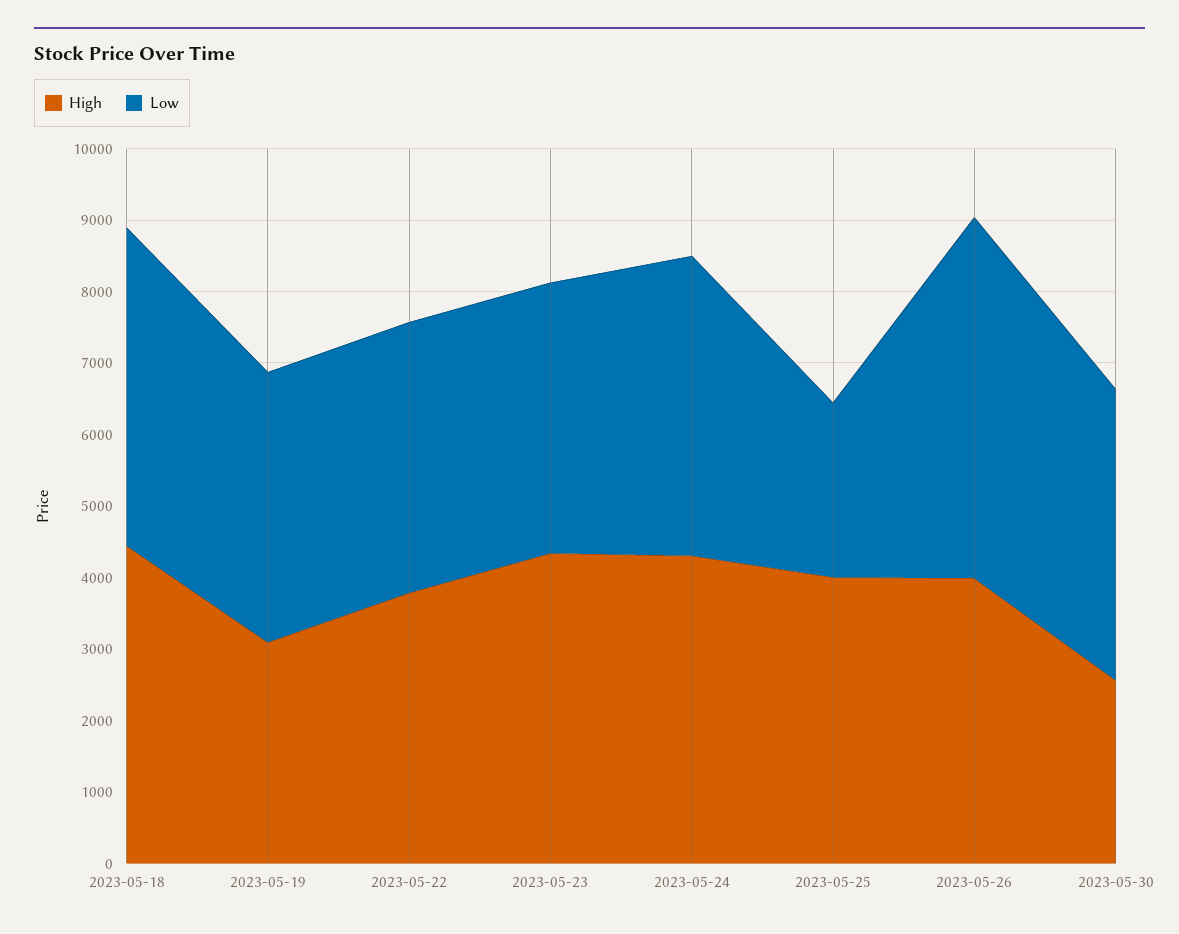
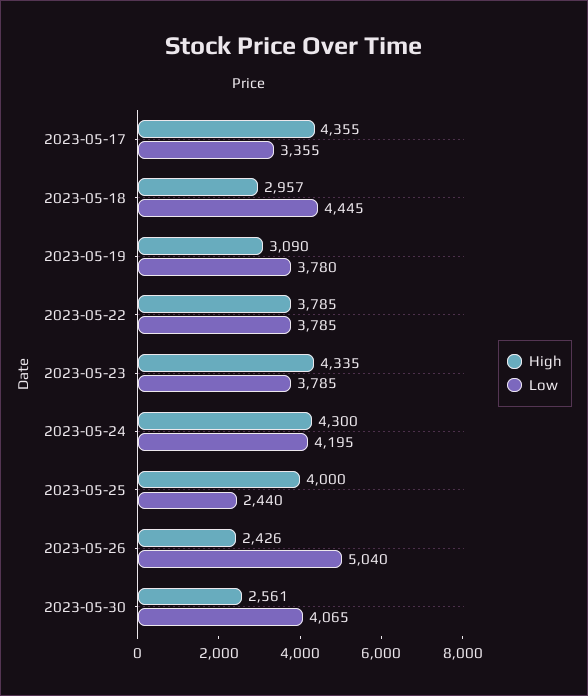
  {
    "High": {
-     "2023-05-18": 4400,
+     "2023-05-18": 2957,
      "2023-05-19": 3090,
      "2023-05-22": 3785,
      "2023-05-23": 4335,
      "2023-05-24": 4300,
      "2023-05-25": 4000,
-     "2023-05-26": 4000,
+     "2023-05-26": 2426,
-     "2023-05-30": 2561
+     "2023-05-30": 2561,
+     "2023-05-17": 4355
    },
    "Low": {
      "2023-05-18": 4445,
      "2023-05-19": 3780,
      "2023-05-22": 3785,
      "2023-05-23": 3785,
      "2023-05-24": 4195,
      "2023-05-25": 2440,
      "2023-05-26": 5040,
-     "2023-05-30": 4065
+     "2023-05-30": 4065,
+     "2023-05-17": 3355
    }
  }

